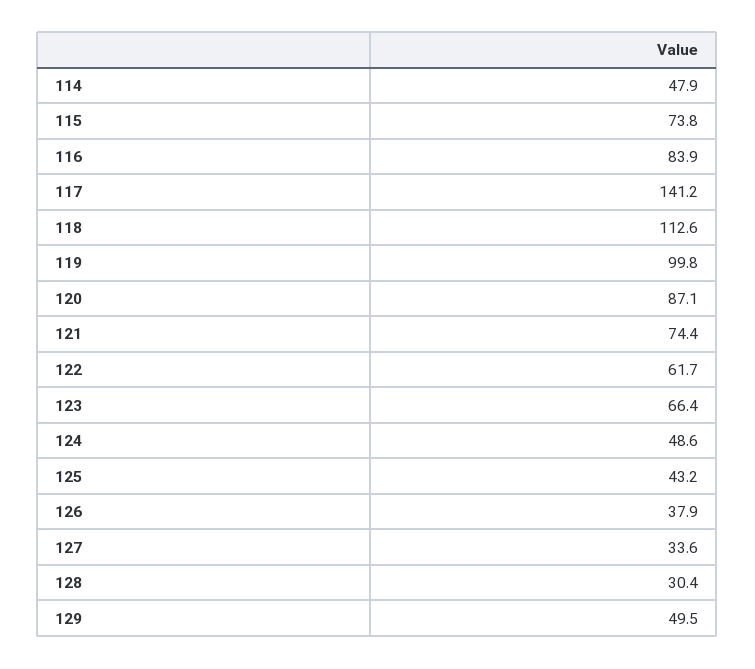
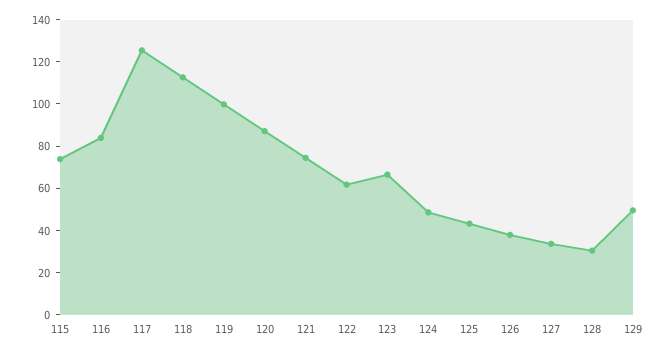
  {
-   "114": 47.9,
    "115": 73.8,
    "116": 83.9,
-   "117": 141.2,
+   "117": 125,
    "118": 112.6,
    "119": 99.8,
    "120": 87.1,
    "121": 74.4,
    "122": 61.7,
    "123": 66.4,
    "124": 48.6,
    "125": 43.2,
    "126": 37.9,
    "127": 33.6,
    "128": 30.4,
    "129": 49.5
  }

